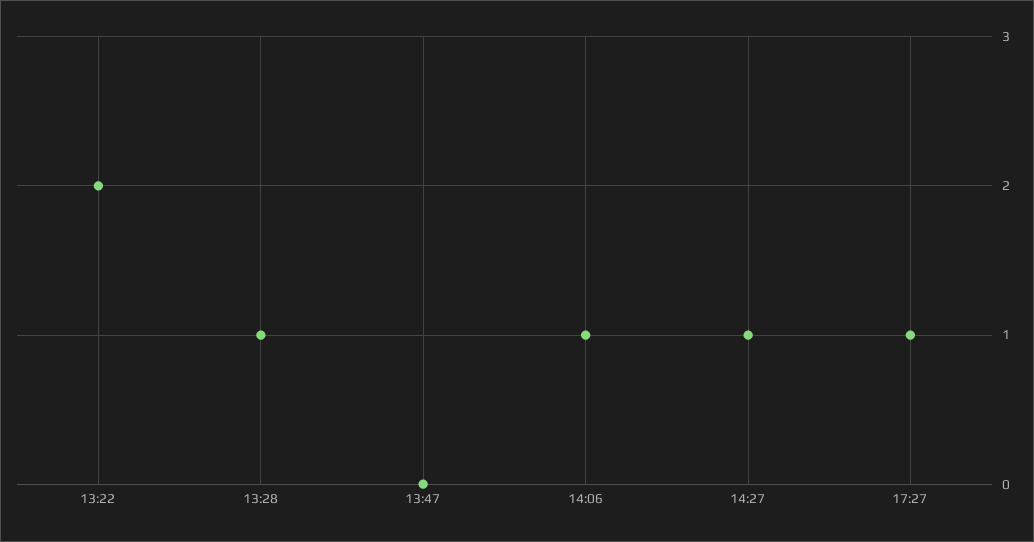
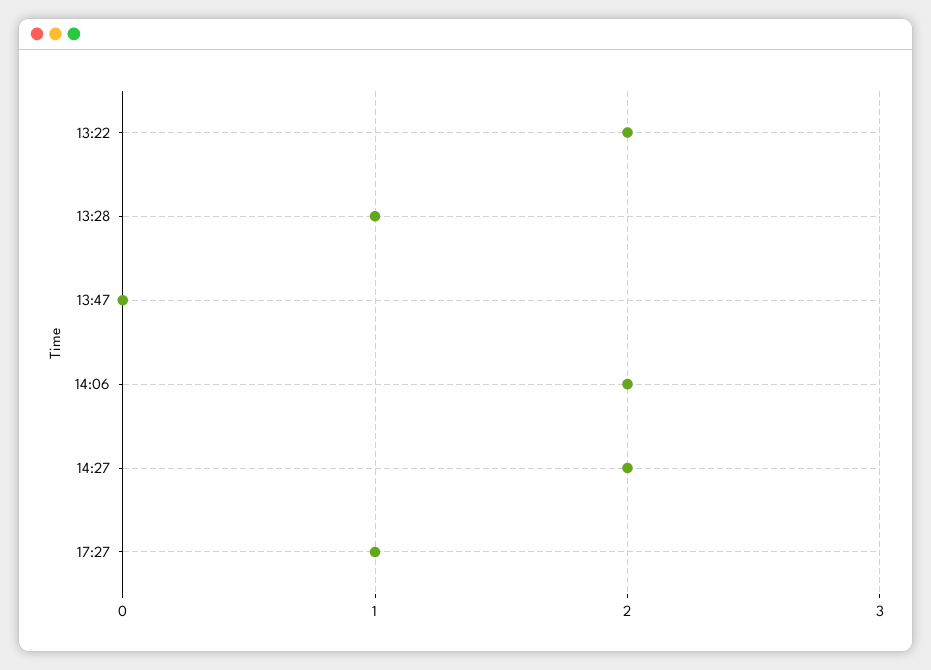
  {
    "13:22": 2,
    "13:28": 1,
    "13:47": 0,
-   "14:06": 1,
+   "14:06": 2,
-   "14:27": 1,
+   "14:27": 2,
    "17:27": 1
  }

